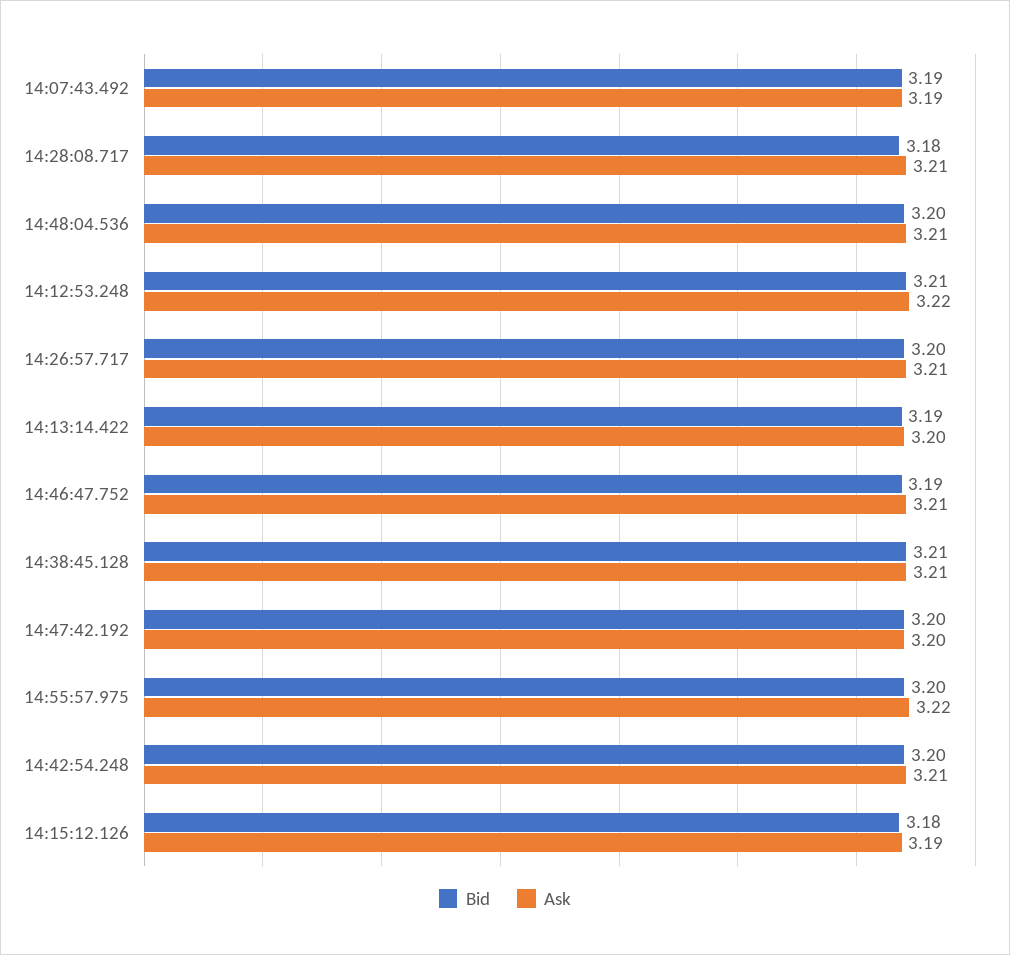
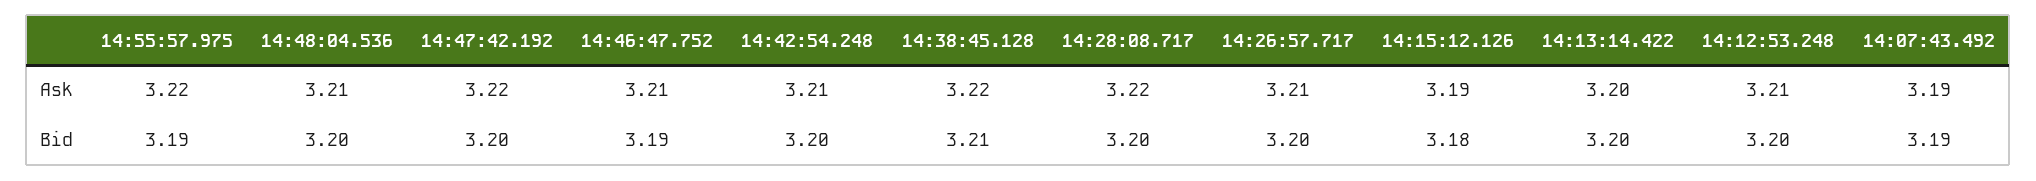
  {
    "Bid": {
      "14:07:43.492": 3.19,
-     "14:28:08.717": 3.18,
+     "14:28:08.717": 3.2,
      "14:48:04.536": 3.2,
-     "14:12:53.248": 3.21,
+     "14:12:53.248": 3.2,
      "14:26:57.717": 3.2,
-     "14:13:14.422": 3.19,
+     "14:13:14.422": 3.2,
      "14:46:47.752": 3.19,
      "14:38:45.128": 3.21,
      "14:47:42.192": 3.2,
-     "14:55:57.975": 3.2,
+     "14:55:57.975": 3.19,
      "14:42:54.248": 3.2,
      "14:15:12.126": 3.18
    },
    "Ask": {
      "14:07:43.492": 3.19,
-     "14:28:08.717": 3.21,
+     "14:28:08.717": 3.22,
      "14:48:04.536": 3.21,
-     "14:12:53.248": 3.22,
+     "14:12:53.248": 3.21,
      "14:26:57.717": 3.21,
      "14:13:14.422": 3.2,
      "14:46:47.752": 3.21,
-     "14:38:45.128": 3.21,
+     "14:38:45.128": 3.22,
-     "14:47:42.192": 3.2,
+     "14:47:42.192": 3.22,
      "14:55:57.975": 3.22,
      "14:42:54.248": 3.21,
      "14:15:12.126": 3.19
    }
  }

